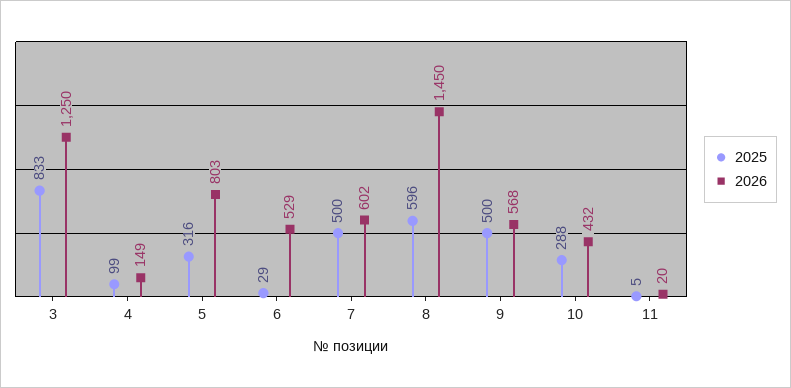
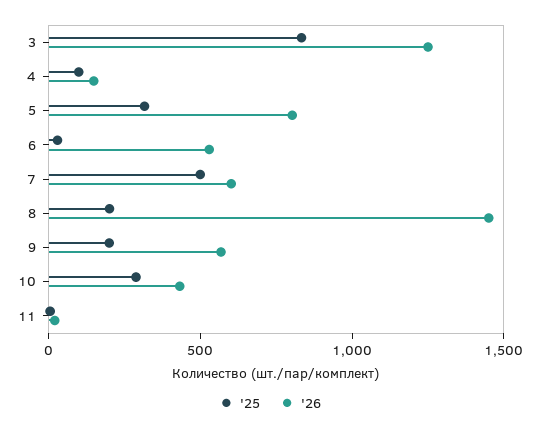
  {
    "2025": {
      "3": 833,
      "4": 99,
      "5": 316,
      "6": 29,
      "7": 500,
-     "8": 596,
+     "8": 200,
-     "9": 500,
+     "9": 200,
      "10": 288,
      "11": 5
    },
    "2026": {
      "3": 1250,
      "4": 149,
      "5": 803,
      "6": 529,
      "7": 602,
      "8": 1450,
      "9": 568,
      "10": 432,
      "11": 20
    }
  }

